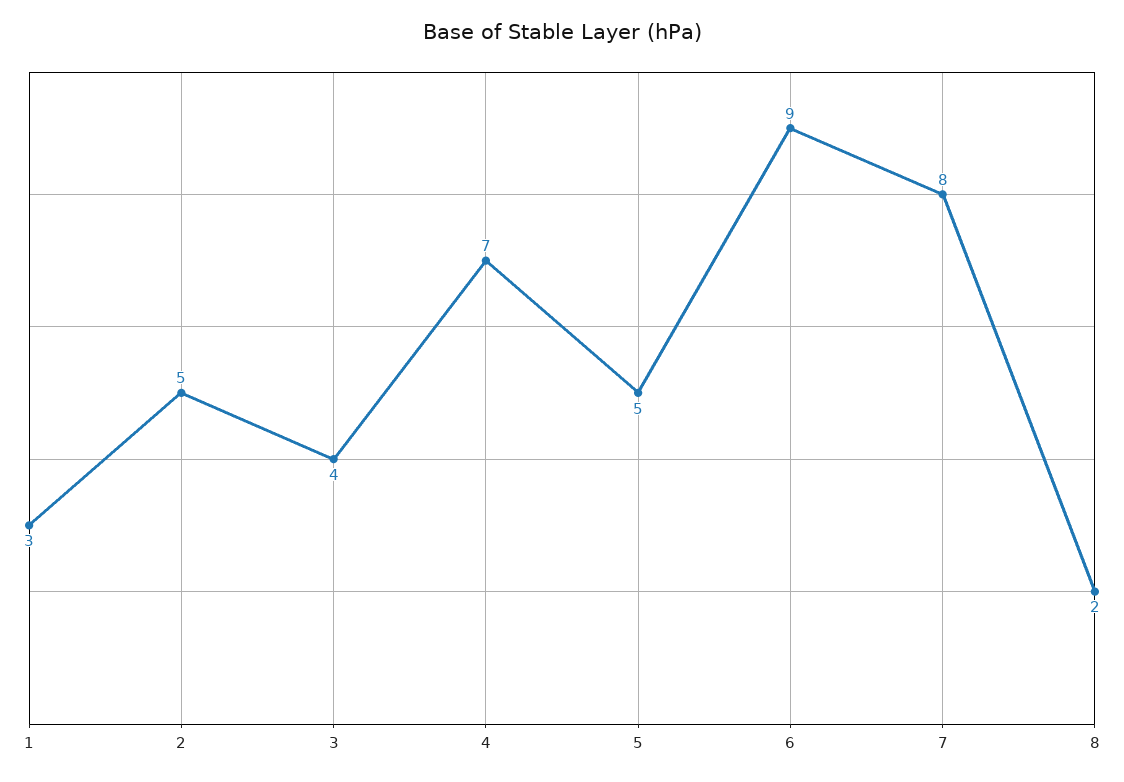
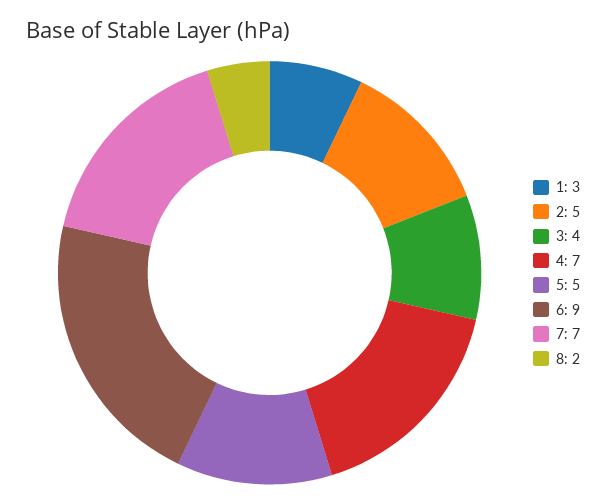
  {
    "1": 3,
    "2": 5,
    "3": 4,
    "4": 7,
    "5": 5,
    "6": 9,
-   "7": 8,
+   "7": 7,
    "8": 2
  }

